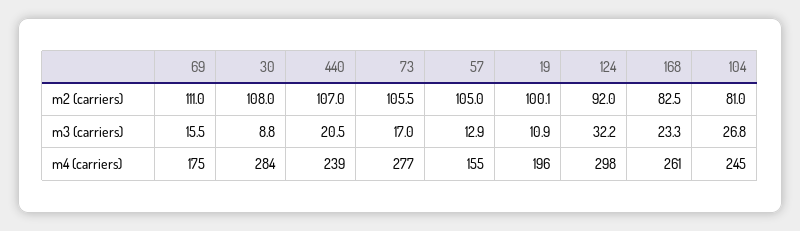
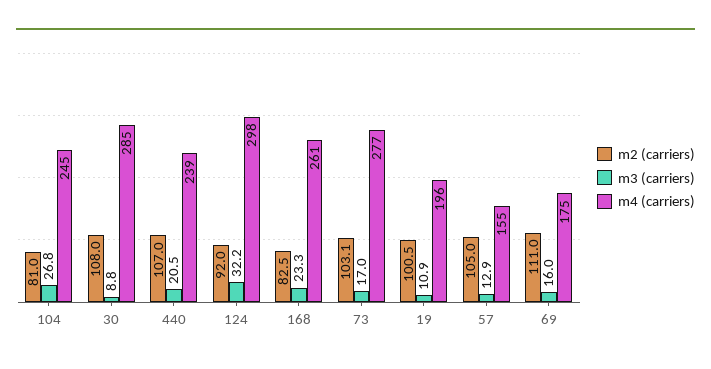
  {
    "m2 (carriers)": {
      "69": 111,
      "30": 108,
      "440": 107,
-     "73": 105.5,
+     "73": 103.1,
      "57": 105,
-     "19": 100.1,
+     "19": 100.5,
      "124": 92,
      "168": 82.5,
      "104": 81
    },
    "m3 (carriers)": {
-     "69": 15.5,
+     "69": 16,
      "30": 8.8,
      "440": 20.5,
      "73": 17,
      "57": 12.9,
      "19": 10.9,
      "124": 32.2,
      "168": 23.3,
      "104": 26.8
    },
    "m4 (carriers)": {
      "69": 175,
-     "30": 284,
+     "30": 285,
      "440": 239,
      "73": 277,
      "57": 155,
      "19": 196,
      "124": 298,
      "168": 261,
      "104": 245
    }
  }

